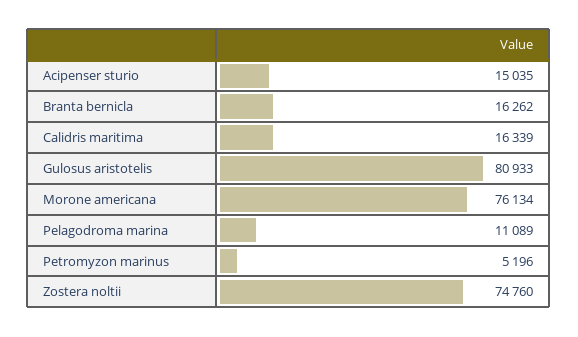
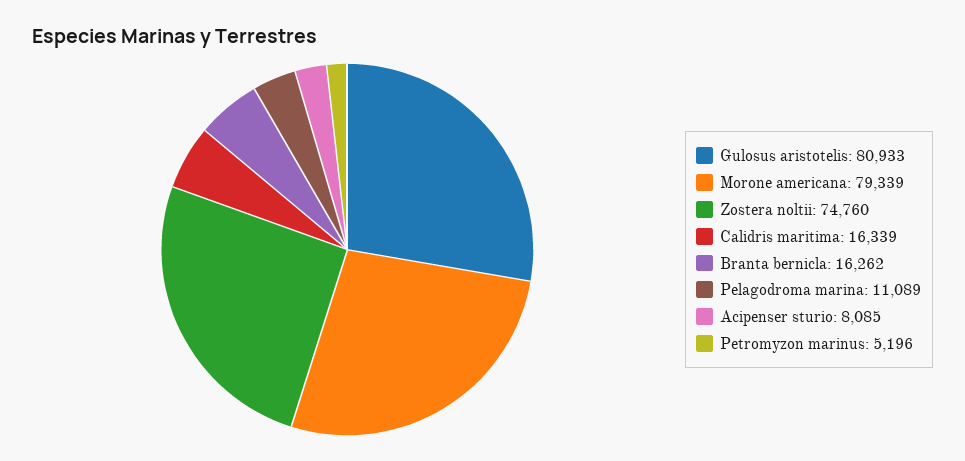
  {
-   "Acipenser sturio": 15035,
+   "Acipenser sturio": 8085,
    "Branta bernicla": 16262,
    "Calidris maritima": 16339,
    "Gulosus aristotelis": 80933,
-   "Morone americana": 76134,
+   "Morone americana": 79339,
    "Pelagodroma marina": 11089,
    "Petromyzon marinus": 5196,
    "Zostera noltii": 74760
  }

